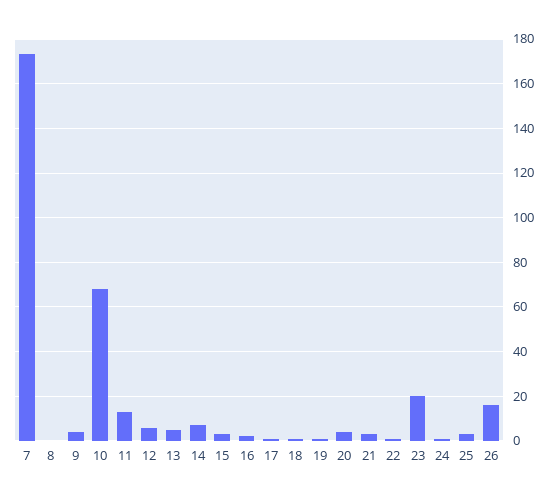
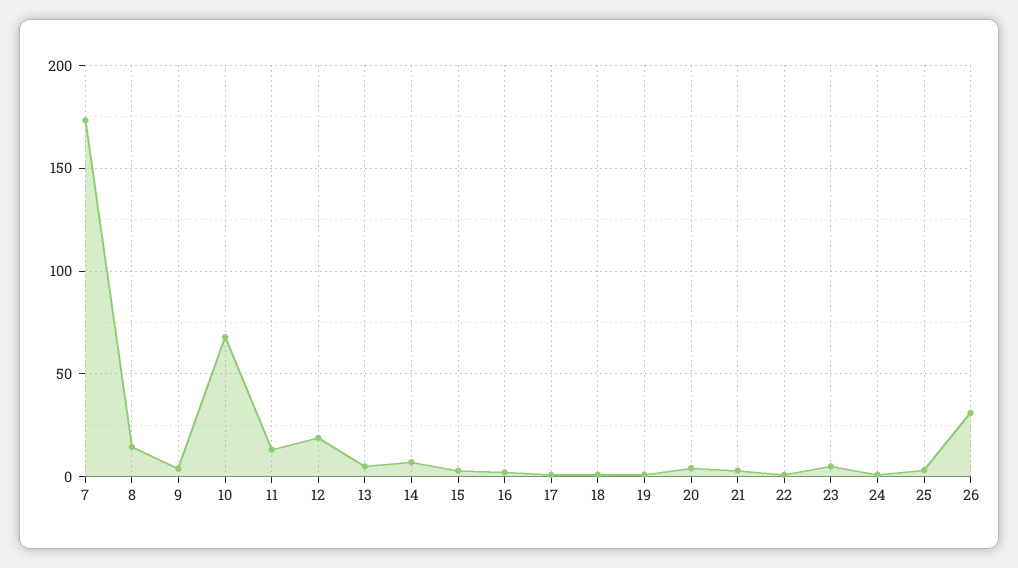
  {
    "7": 175,
-   "8": 0,
+   "8": 15,
    "9": 5,
    "10": 70,
    "11": 15,
-   "12": 5,
+   "12": 20,
    "13": 5,
    "14": 5,
    "15": 5,
    "16": 0,
    "17": 0,
    "18": 0,
    "19": 0,
    "20": 5,
    "21": 5,
    "22": 0,
-   "23": 20,
+   "23": 5,
    "24": 0,
    "25": 5,
-   "26": 15
+   "26": 30
  }

